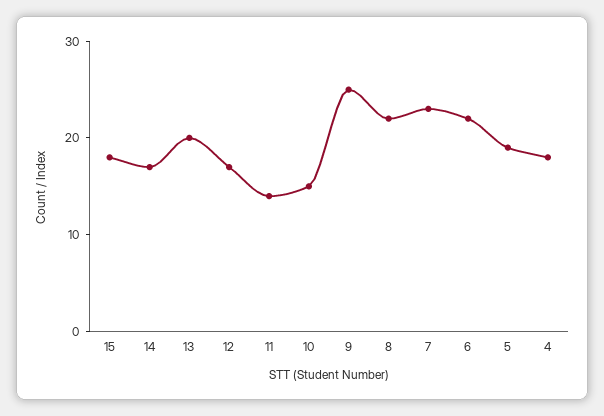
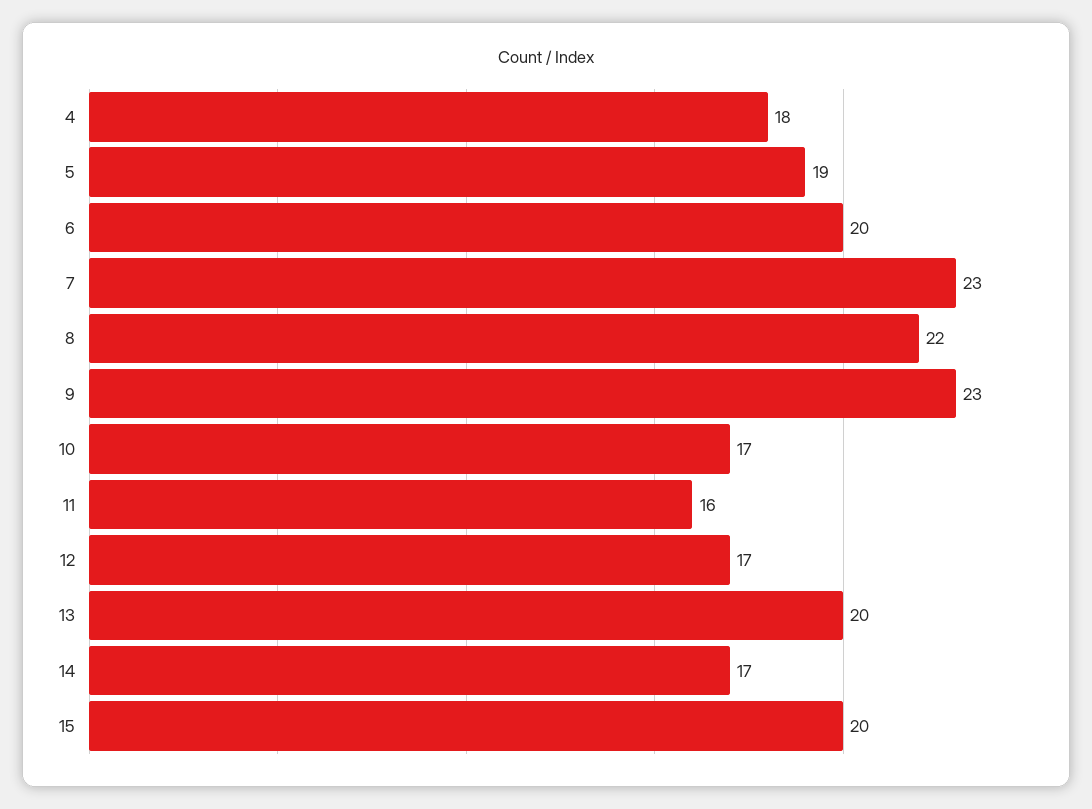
  {
-   "15": 18,
+   "15": 20,
    "14": 17,
    "13": 20,
    "12": 17,
-   "11": 14,
+   "11": 16,
-   "10": 15,
+   "10": 17,
-   "9": 25,
+   "9": 23,
    "8": 22,
    "7": 23,
-   "6": 22,
+   "6": 20,
    "5": 19,
    "4": 18
  }

